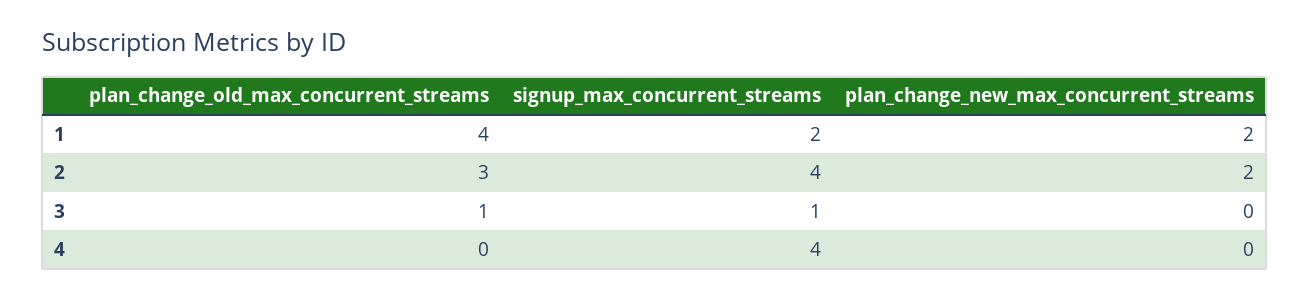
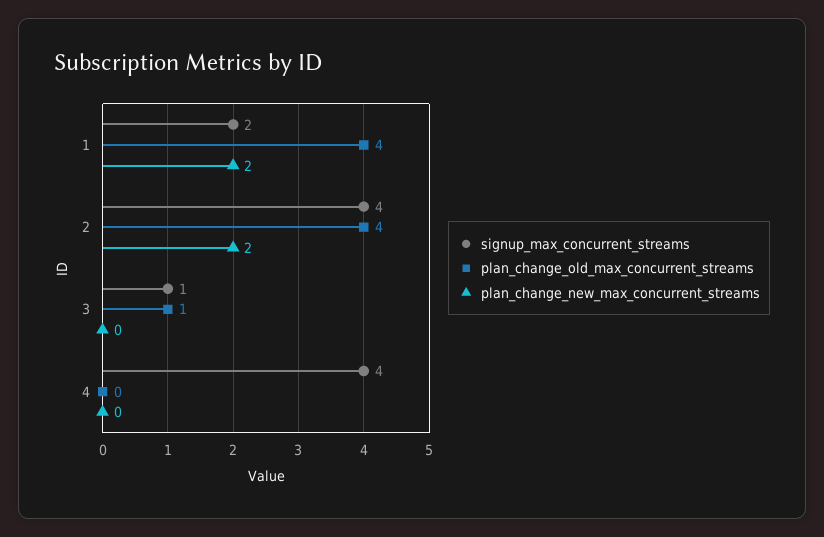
  {
    "plan_change_old_max_concurrent_streams": {
      "1": 4,
-     "2": 3,
+     "2": 4,
      "3": 1,
      "4": 0
    },
    "signup_max_concurrent_streams": {
      "1": 2,
      "2": 4,
      "3": 1,
      "4": 4
    },
    "plan_change_new_max_concurrent_streams": {
      "1": 2,
      "2": 2,
      "3": 0,
      "4": 0
    }
  }

